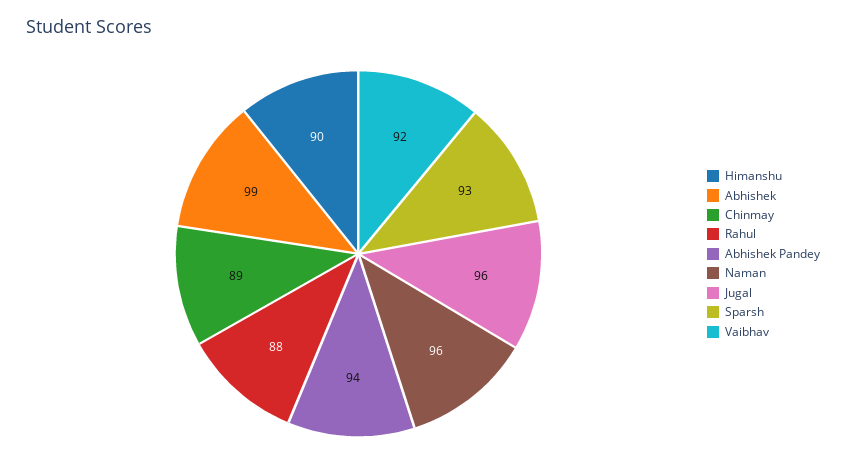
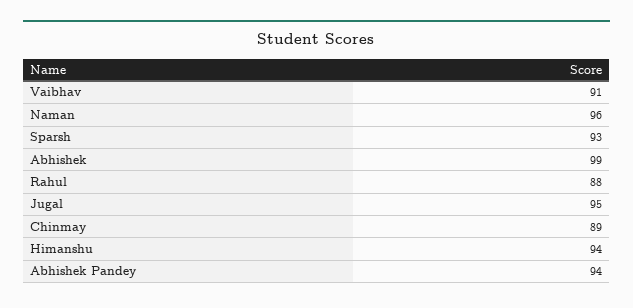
  {
-   "Himanshu": 90,
+   "Himanshu": 94,
    "Abhishek": 99,
    "Chinmay": 89,
    "Rahul": 88,
    "Abhishek Pandey": 94,
    "Naman": 96,
-   "Jugal": 96,
+   "Jugal": 95,
    "Sparsh": 93,
-   "Vaibhav": 92
+   "Vaibhav": 91
  }

